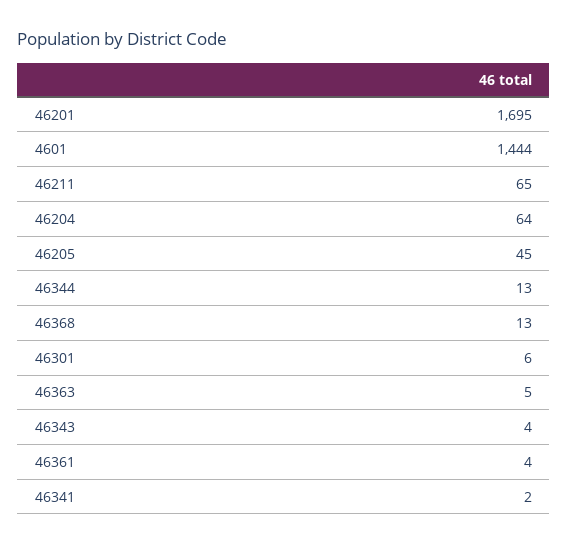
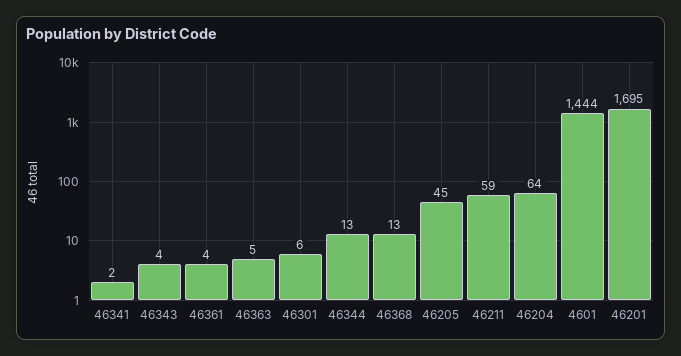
  {
    "46201": 1695,
    "4601": 1444,
-   "46211": 65,
+   "46211": 59,
    "46204": 64,
    "46205": 45,
    "46344": 13,
    "46368": 13,
    "46301": 6,
    "46363": 5,
    "46343": 4,
    "46361": 4,
    "46341": 2
  }

